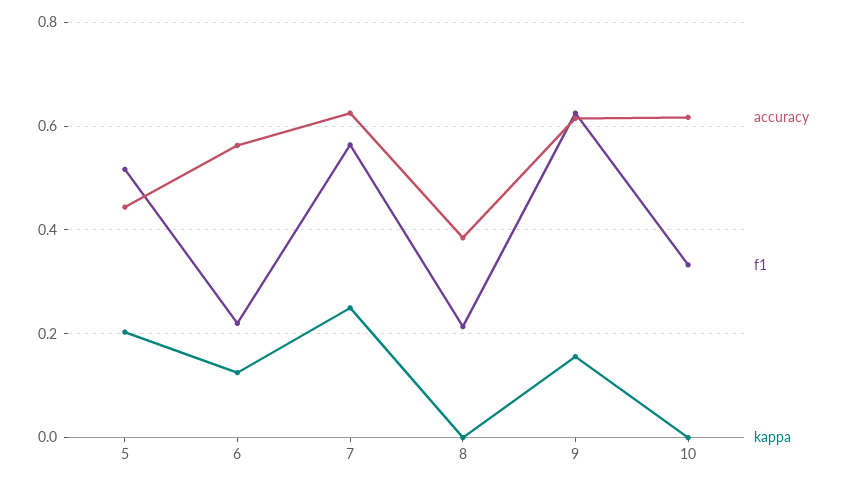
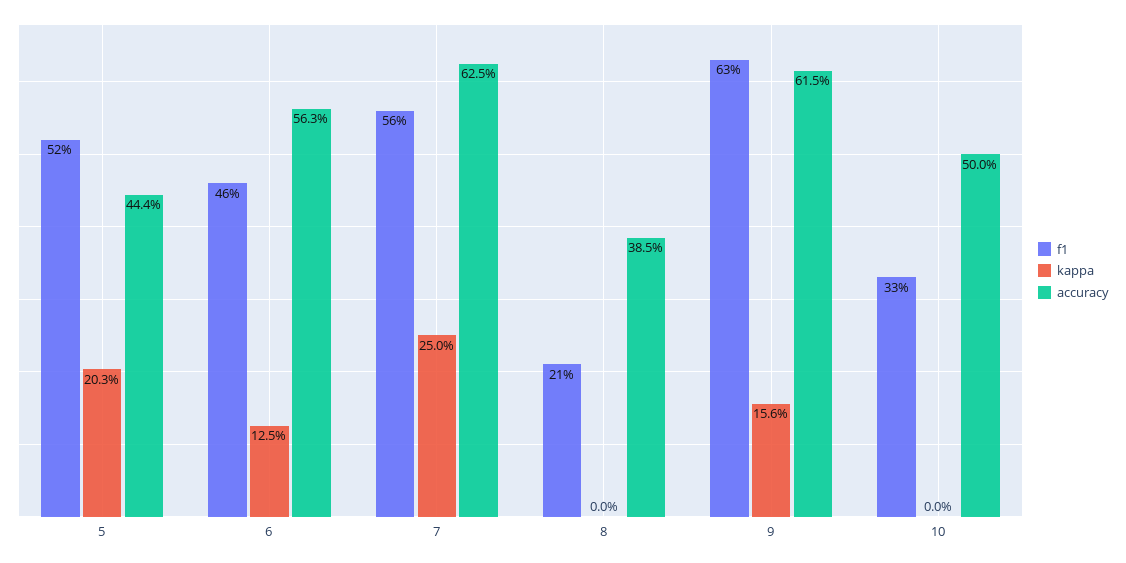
  {
    "accuracy": {
      "5": 0.444,
      "6": 0.563,
      "7": 0.625,
      "8": 0.385,
      "9": 0.615,
-     "10": 0.62
+     "10": 0.5
    },
    "f1": {
      "5": 0.52,
-     "6": 0.22,
+     "6": 0.46,
      "7": 0.56,
      "8": 0.21,
      "9": 0.63,
      "10": 0.33
    },
    "kappa": {
      "5": 0.203,
      "6": 0.125,
      "7": 0.25,
      "8": 0,
      "9": 0.156,
      "10": 0
    }
  }

